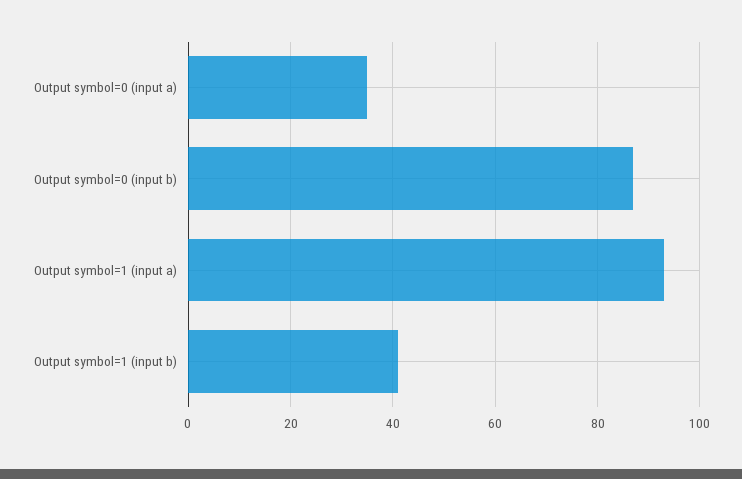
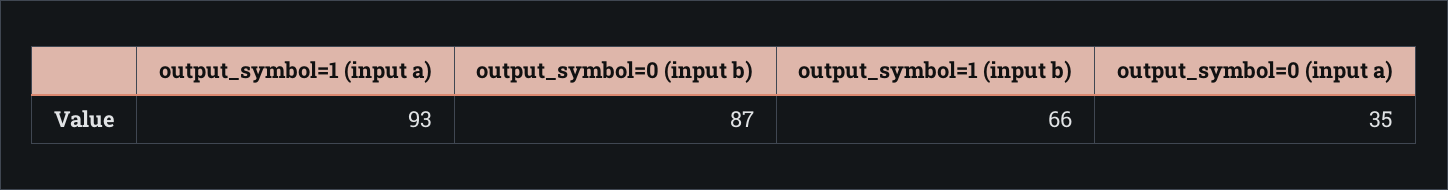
  {
    "Output symbol=0 (input a)": 35,
    "Output symbol=0 (input b)": 87,
    "Output symbol=1 (input a)": 93,
-   "Output symbol=1 (input b)": 40
+   "Output symbol=1 (input b)": 66
  }

